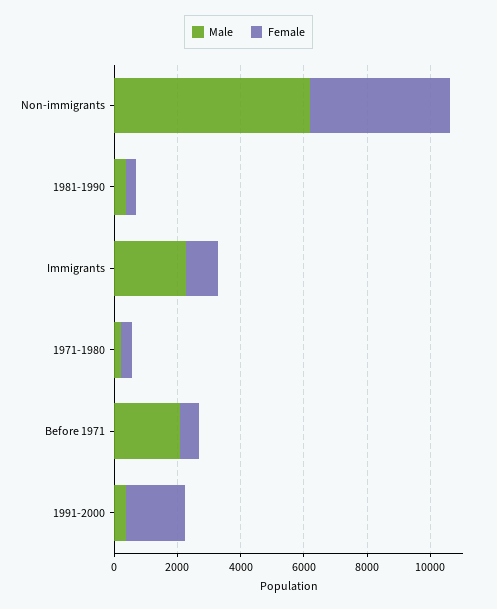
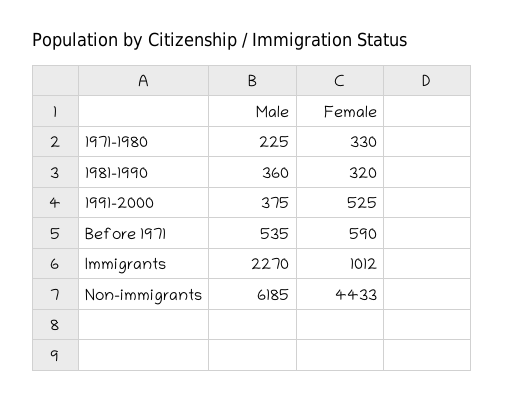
  {
    "Male": {
      "Non-immigrants": 6185,
      "1981-1990": 360,
      "Immigrants": 2270,
      "1971-1980": 225,
-     "Before 1971": 2000,
+     "Before 1971": 535,
      "1991-2000": 375
    },
    "Female": {
      "Non-immigrants": 4433,
      "1981-1990": 320,
      "Immigrants": 1012,
      "1971-1980": 330,
      "Before 1971": 590,
-     "1991-2000": 2000
+     "1991-2000": 525
    }
  }

